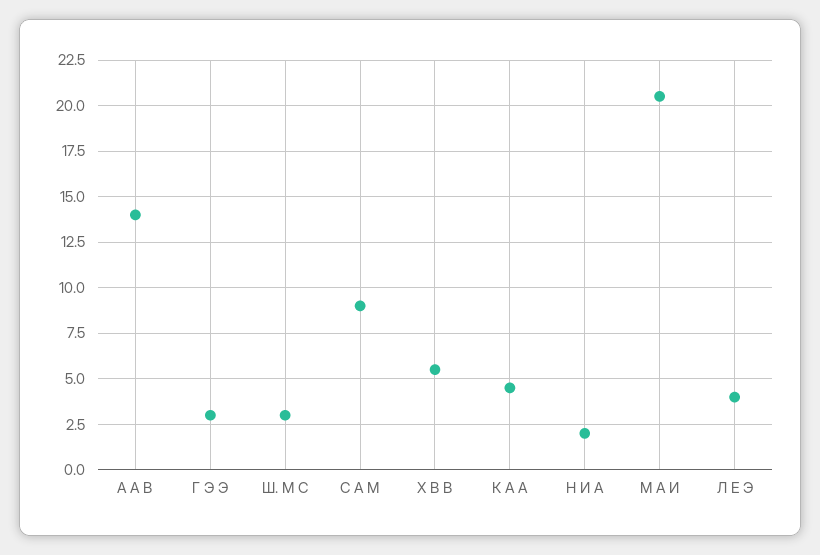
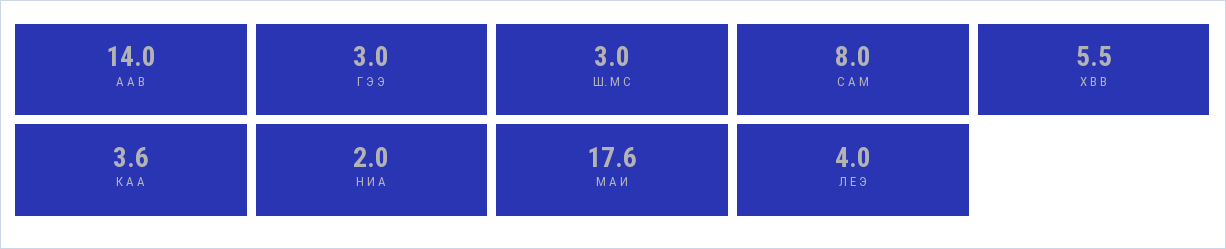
  {
    "А А В": 14,
    "Г Э Э": 3,
    "Ш. М С": 3,
-   "С А М": 9,
+   "С А М": 8,
    "Х В В": 5.5,
-   "К А А": 4.5,
+   "К А А": 3.6,
    "Н И А": 2,
-   "М А И": 20.5,
+   "М А И": 17.6,
    "Л Е Э": 4
  }

